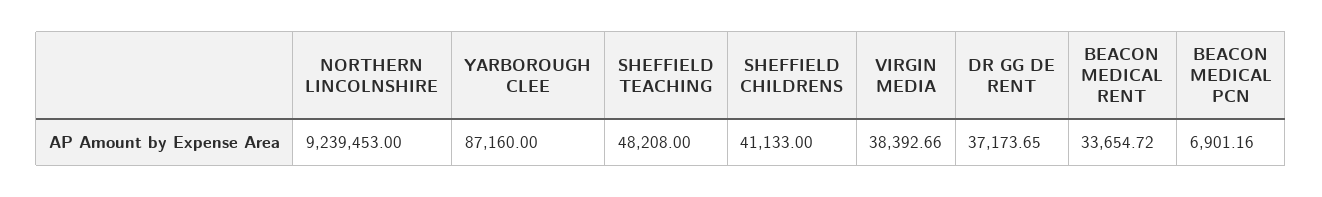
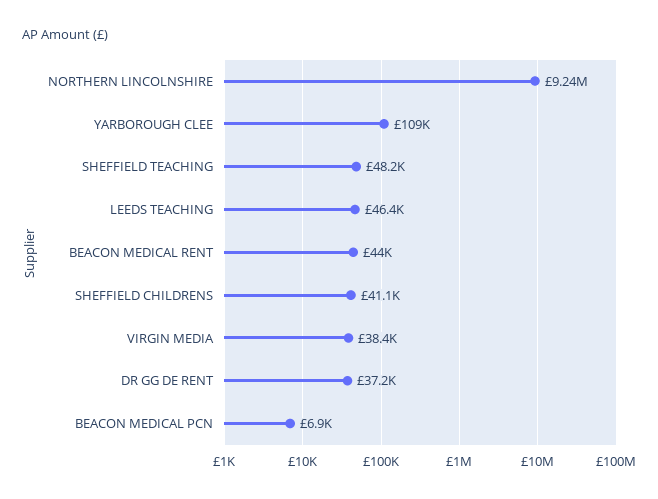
  {
    "NORTHERN LINCOLNSHIRE": 9239453,
-   "YARBOROUGH CLEE": 87160,
+   "YARBOROUGH CLEE": 109000,
    "SHEFFIELD TEACHING": 48208,
    "SHEFFIELD CHILDRENS": 41133,
    "VIRGIN MEDIA": 38392.66,
    "DR GG DE RENT": 37173.65,
-   "BEACON MEDICAL RENT": 33654.72,
+   "BEACON MEDICAL RENT": 44000,
-   "BEACON MEDICAL PCN": 6901.16
+   "BEACON MEDICAL PCN": 6901.16,
+   "LEEDS TEACHING": 46400
  }

